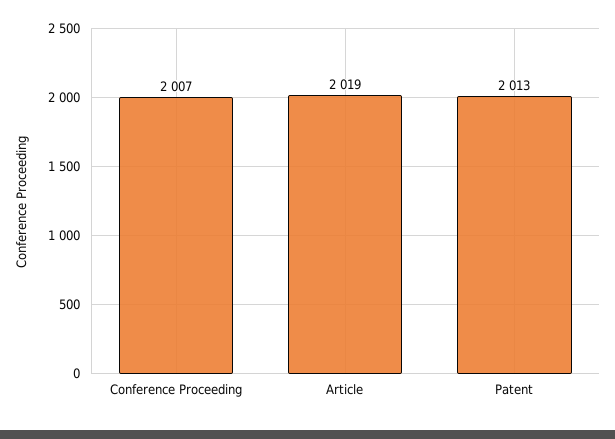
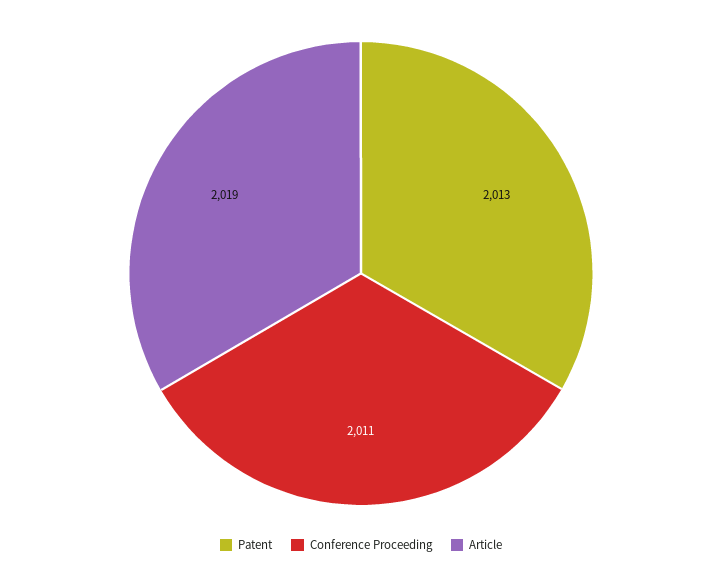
  {
-   "Conference Proceeding": 2007,
+   "Conference Proceeding": 2011,
    "Article": 2019,
    "Patent": 2013
  }

